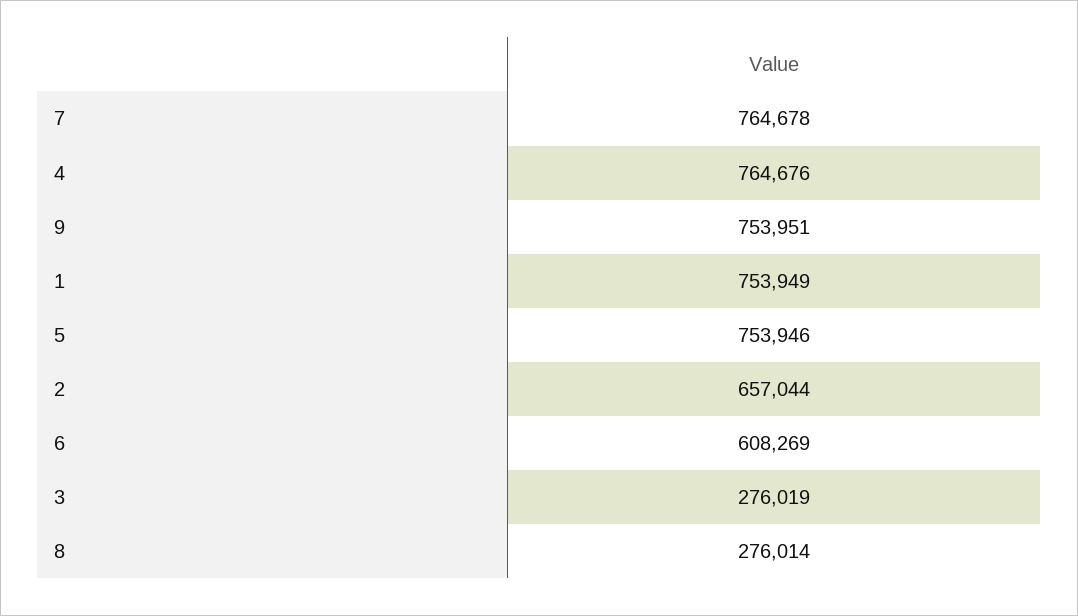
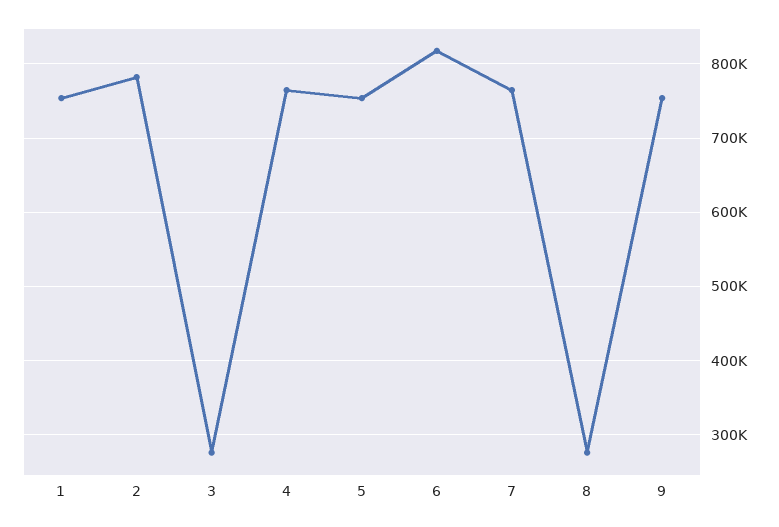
  {
    "7": 764678,
    "4": 764676,
    "9": 753951,
    "1": 753949,
    "5": 753946,
-   "2": 657044,
+   "2": 780000,
-   "6": 608269,
+   "6": 820000,
    "3": 276019,
    "8": 276014
  }

